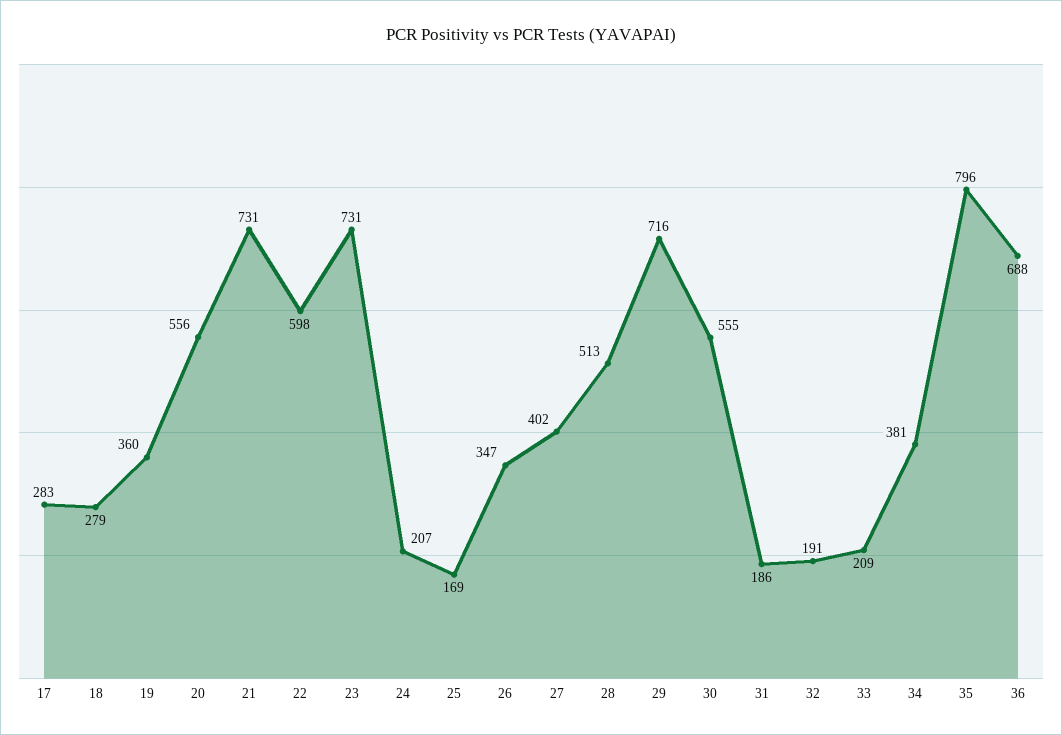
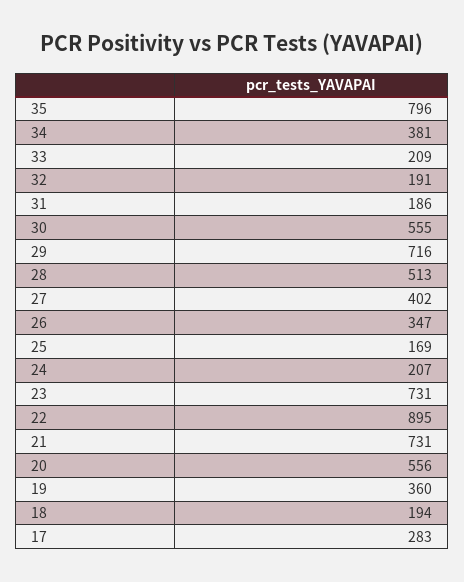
  {
    "17": 283,
-   "18": 279,
+   "18": 194,
    "19": 360,
    "20": 556,
    "21": 731,
-   "22": 598,
+   "22": 895,
    "23": 731,
    "24": 207,
    "25": 169,
    "26": 347,
    "27": 402,
    "28": 513,
    "29": 716,
    "30": 555,
    "31": 186,
    "32": 191,
    "33": 209,
    "34": 381,
-   "35": 796,
+   "35": 796
-   "36": 688
  }

